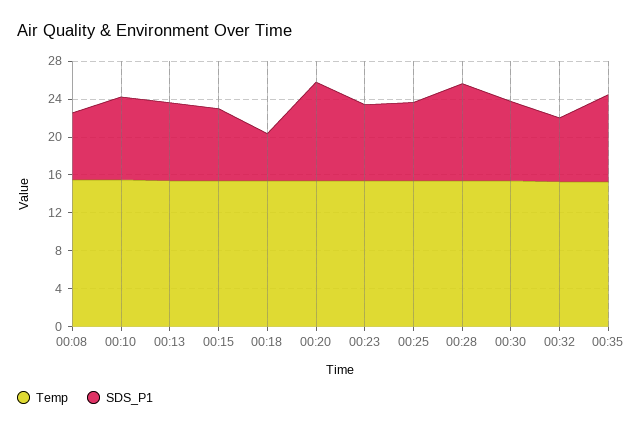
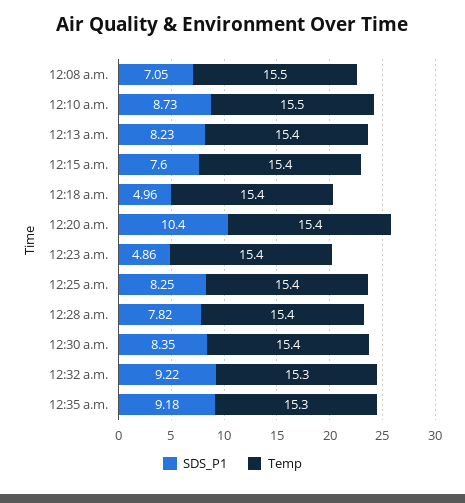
  {
    "Temp": {
      "00:08": 15.5,
      "00:10": 15.5,
      "00:13": 15.4,
      "00:15": 15.4,
      "00:18": 15.4,
      "00:20": 15.4,
      "00:23": 15.4,
      "00:25": 15.4,
      "00:28": 15.4,
      "00:30": 15.4,
      "00:32": 15.3,
      "00:35": 15.3
    },
    "SDS_P1": {
      "00:08": 7.05,
      "00:10": 8.73,
      "00:13": 8.23,
      "00:15": 7.6,
      "00:18": 4.96,
      "00:20": 10.4,
-     "00:23": 8,
+     "00:23": 4.86,
      "00:25": 8.25,
-     "00:28": 10,
+     "00:28": 7.82,
      "00:30": 8.35,
-     "00:32": 7,
+     "00:32": 9.22,
      "00:35": 9.18
    }
  }

